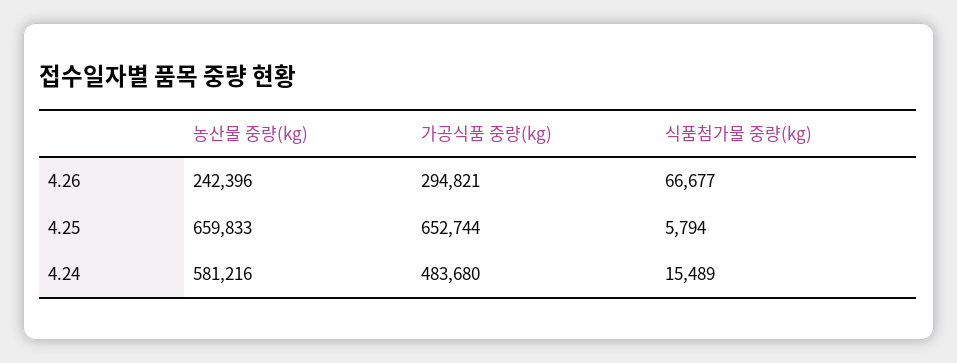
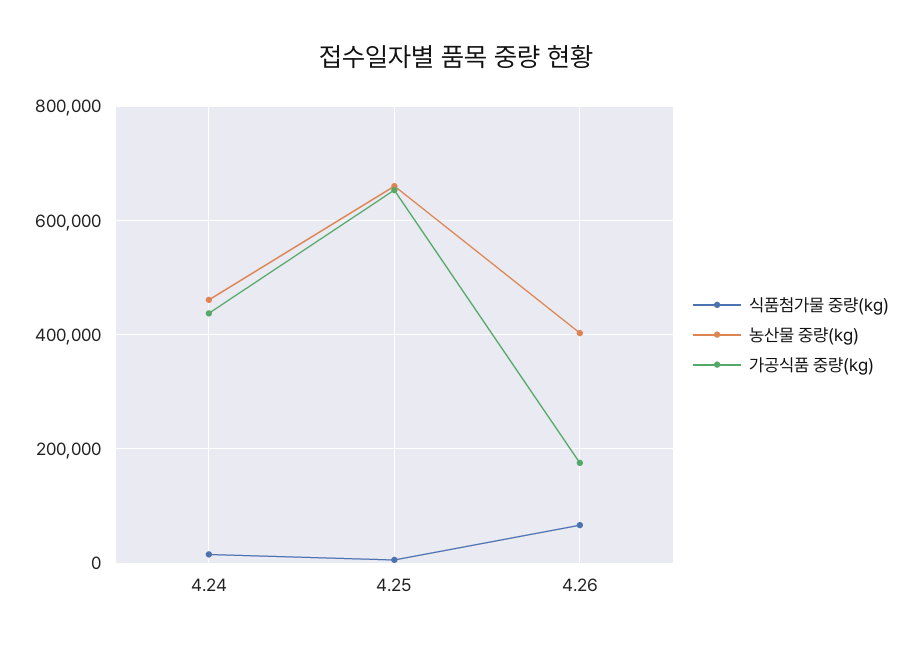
  {
    "농산물 중량(kg)": {
-     "4.26": 242396,
+     "4.26": 400000,
      "4.25": 659833,
-     "4.24": 581216
+     "4.24": 460000
    },
    "가공식품 중량(kg)": {
-     "4.26": 294821,
+     "4.26": 180000,
      "4.25": 652744,
-     "4.24": 483680
+     "4.24": 440000
    },
    "식품첨가물 중량(kg)": {
      "4.26": 66677,
      "4.25": 5794,
      "4.24": 15489
    }
  }

